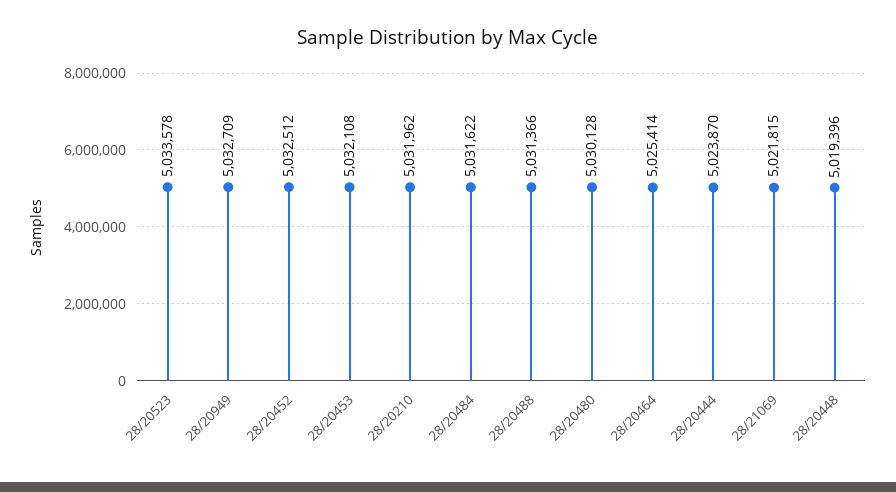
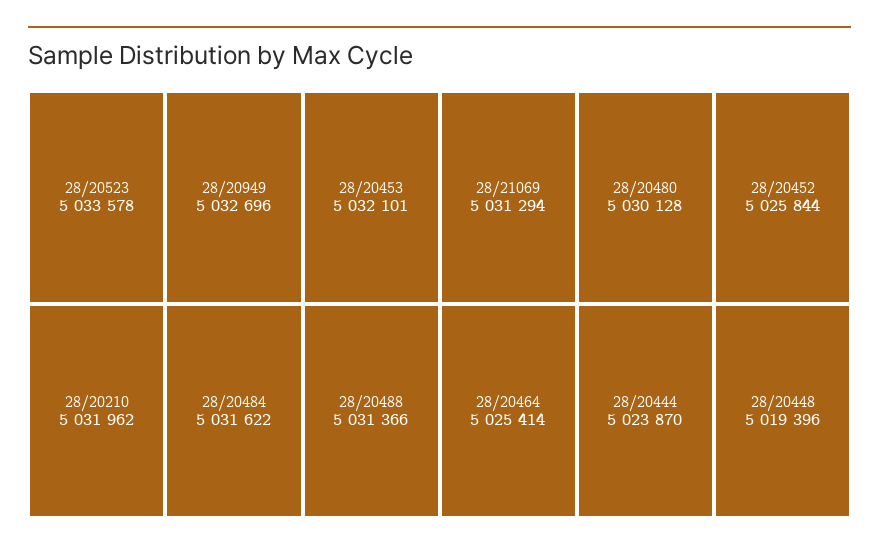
  {
    "28/20523": 5033578,
-   "28/20949": 5032709,
+   "28/20949": 5032696,
-   "28/20452": 5032512,
+   "28/20452": 5025844,
-   "28/20453": 5032108,
+   "28/20453": 5032101,
    "28/20210": 5031962,
    "28/20484": 5031622,
    "28/20488": 5031366,
    "28/20480": 5030128,
    "28/20464": 5025414,
    "28/20444": 5023870,
-   "28/21069": 5021815,
+   "28/21069": 5031294,
    "28/20448": 5019396
  }

